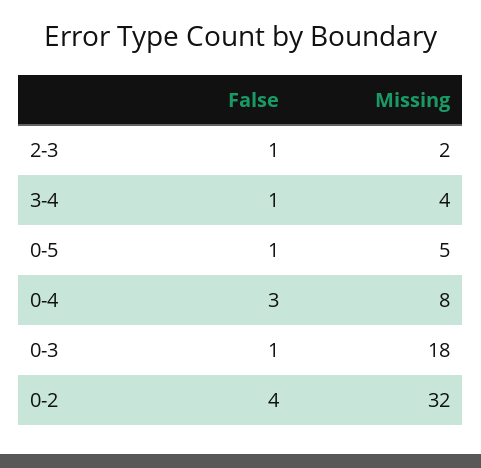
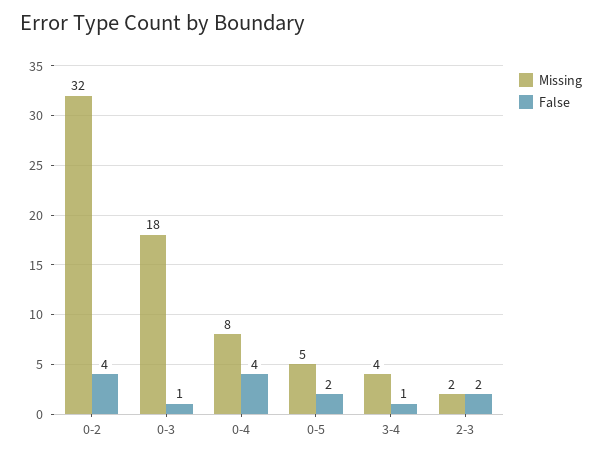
  {
    "False": {
-     "2-3": 1,
+     "2-3": 2,
      "3-4": 1,
-     "0-5": 1,
+     "0-5": 2,
-     "0-4": 3,
+     "0-4": 4,
      "0-3": 1,
      "0-2": 4
    },
    "Missing": {
      "2-3": 2,
      "3-4": 4,
      "0-5": 5,
      "0-4": 8,
      "0-3": 18,
      "0-2": 32
    }
  }

